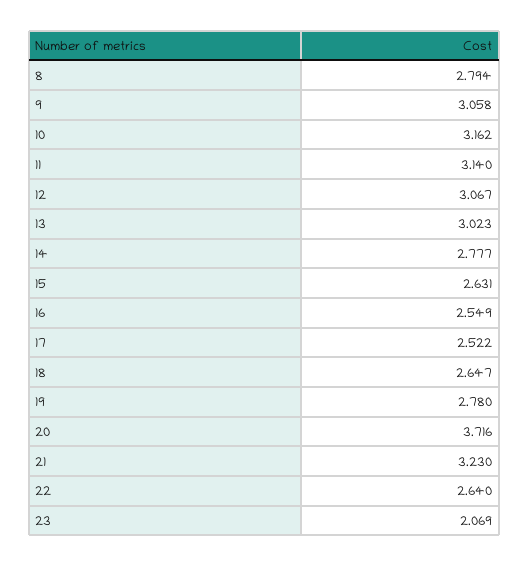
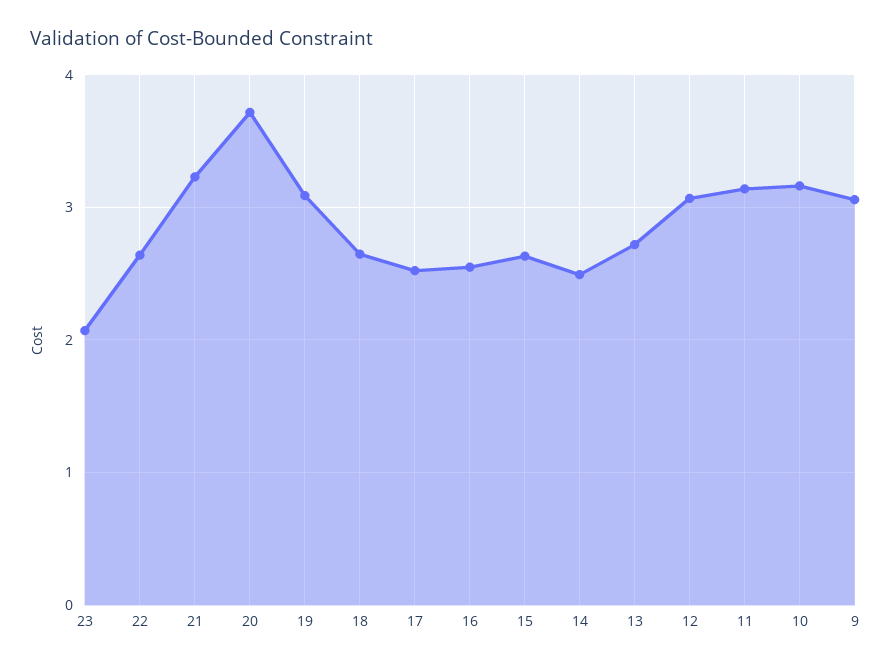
  {
-   "8": 2.794,
    "9": 3.058,
    "10": 3.162,
    "11": 3.14,
    "12": 3.067,
-   "13": 3.023,
+   "13": 2.7,
-   "14": 2.777,
+   "14": 2.5,
    "15": 2.631,
    "16": 2.549,
    "17": 2.522,
    "18": 2.647,
-   "19": 2.78,
+   "19": 3.1,
    "20": 3.716,
    "21": 3.23,
    "22": 2.64,
    "23": 2.069
  }

